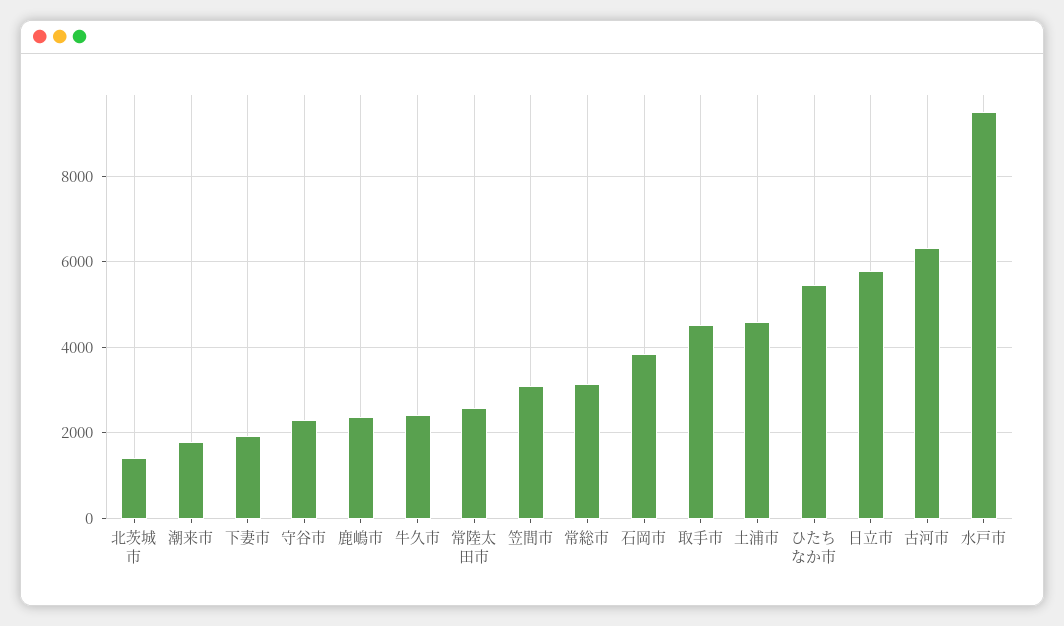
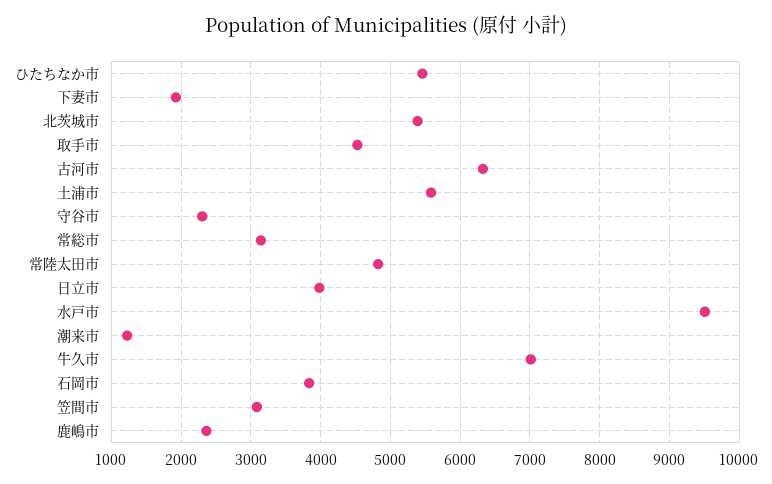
  {
-   "北茨城市": 1400,
+   "北茨城市": 5400,
-   "潮来市": 1800,
+   "潮来市": 1200,
    "下妻市": 1900,
    "守谷市": 2300,
    "鹿嶋市": 2400,
-   "牛久市": 2400,
+   "牛久市": 7000,
-   "常陸太田市": 2600,
+   "常陸太田市": 4800,
    "笠間市": 3100,
    "常総市": 3100,
    "石岡市": 3800,
    "取手市": 4500,
-   "土浦市": 4600,
+   "土浦市": 5600,
    "ひたちなか市": 5500,
-   "日立市": 5800,
+   "日立市": 4000,
    "古河市": 6300,
    "水戸市": 9500
  }

